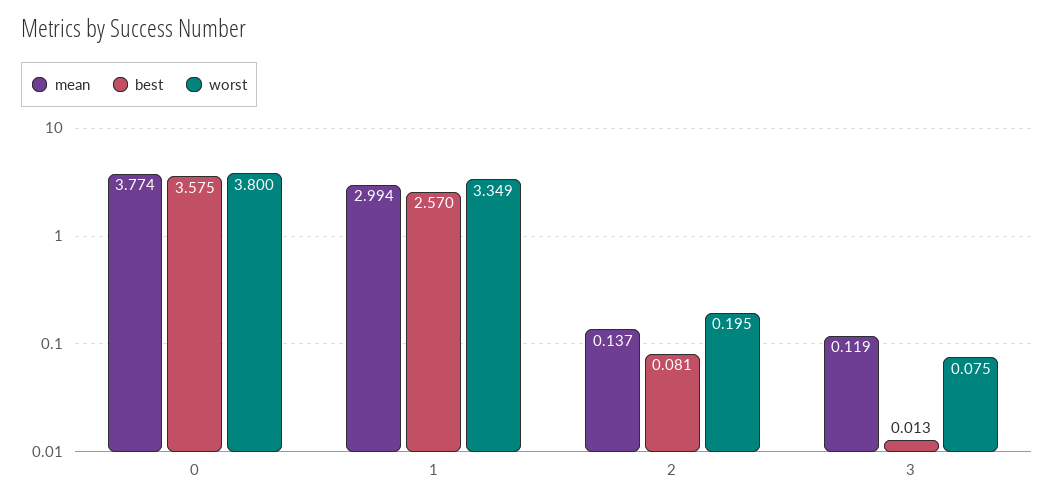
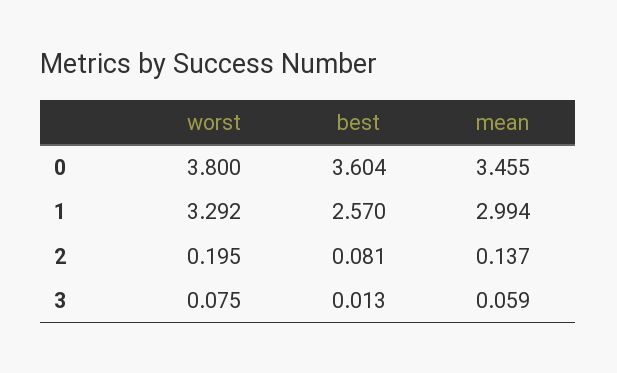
  {
    "mean": {
-     "0": 3.774,
+     "0": 3.455,
      "1": 2.994,
      "2": 0.137,
-     "3": 0.119
+     "3": 0.059
    },
    "best": {
-     "0": 3.575,
+     "0": 3.604,
      "1": 2.57,
      "2": 0.081,
      "3": 0.013
    },
    "worst": {
      "0": 3.8,
-     "1": 3.349,
+     "1": 3.292,
      "2": 0.195,
      "3": 0.075
    }
  }

